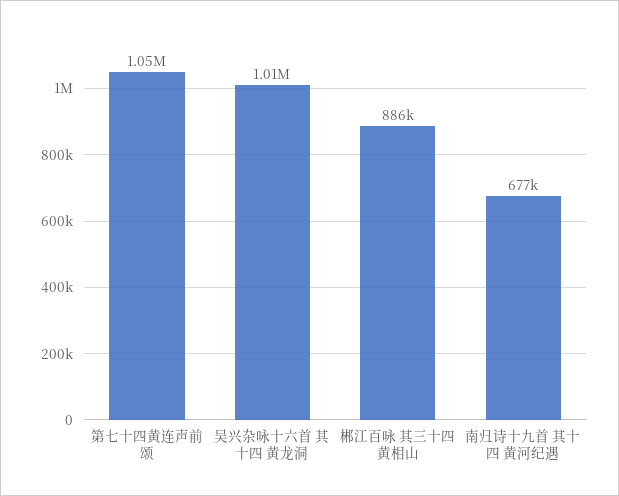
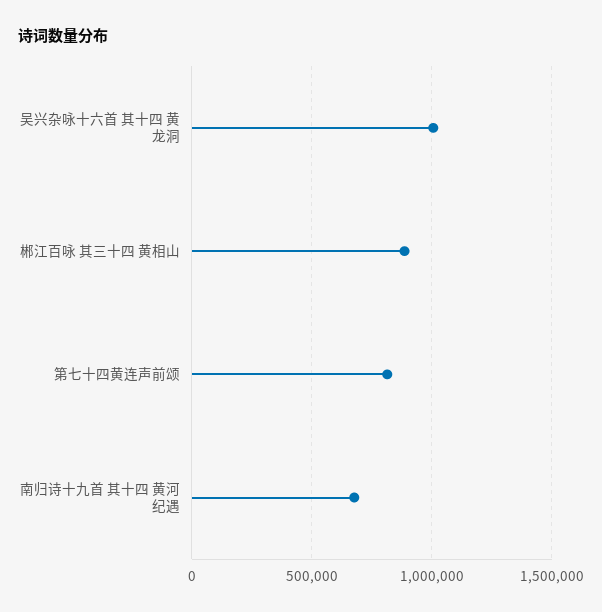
  {
-   "第七十四黄连声前颂": 1050000,
+   "第七十四黄连声前颂": 800000,
    "吴兴杂咏十六首 其十四 黄龙洞": 1010000,
    "郴江百咏 其三十四 黄相山": 886000,
    "南归诗十九首 其十四 黄河纪遇": 677000
  }

